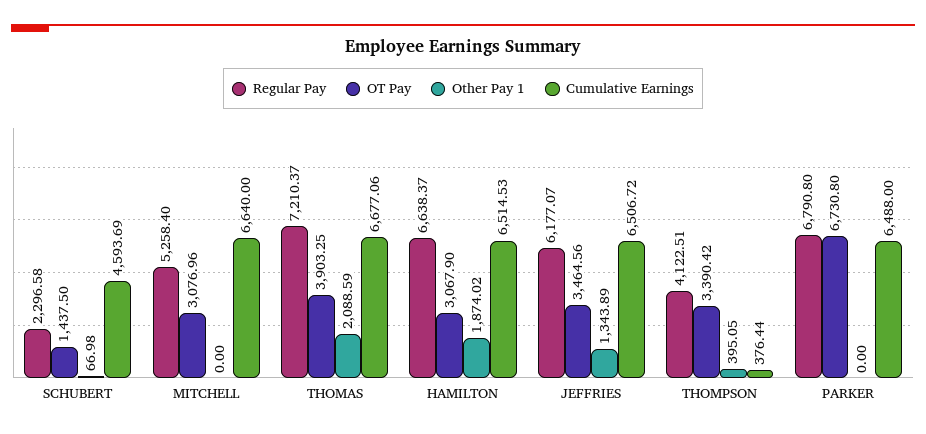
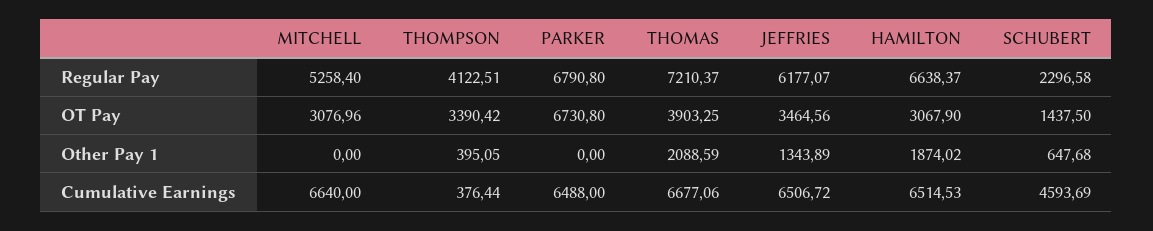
  {
    "Regular Pay": {
      "SCHUBERT": 2296.58,
      "MITCHELL": 5258.4,
      "THOMAS": 7210.37,
      "HAMILTON": 6638.37,
      "JEFFRIES": 6177.07,
      "THOMPSON": 4122.51,
      "PARKER": 6790.8
    },
    "OT Pay": {
      "SCHUBERT": 1437.5,
      "MITCHELL": 3076.96,
      "THOMAS": 3903.25,
      "HAMILTON": 3067.9,
      "JEFFRIES": 3464.56,
      "THOMPSON": 3390.42,
      "PARKER": 6730.8
    },
    "Other Pay 1": {
-     "SCHUBERT": 66.98,
+     "SCHUBERT": 647.68,
      "MITCHELL": 0,
      "THOMAS": 2088.59,
      "HAMILTON": 1874.02,
      "JEFFRIES": 1343.89,
      "THOMPSON": 395.05,
      "PARKER": 0
    },
    "Cumulative Earnings": {
      "SCHUBERT": 4593.69,
      "MITCHELL": 6640,
      "THOMAS": 6677.06,
      "HAMILTON": 6514.53,
      "JEFFRIES": 6506.72,
      "THOMPSON": 376.44,
      "PARKER": 6488
    }
  }

